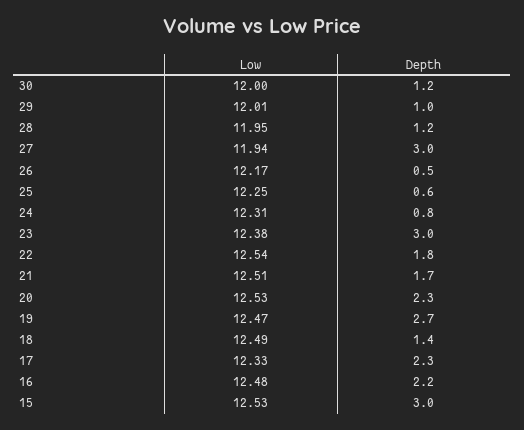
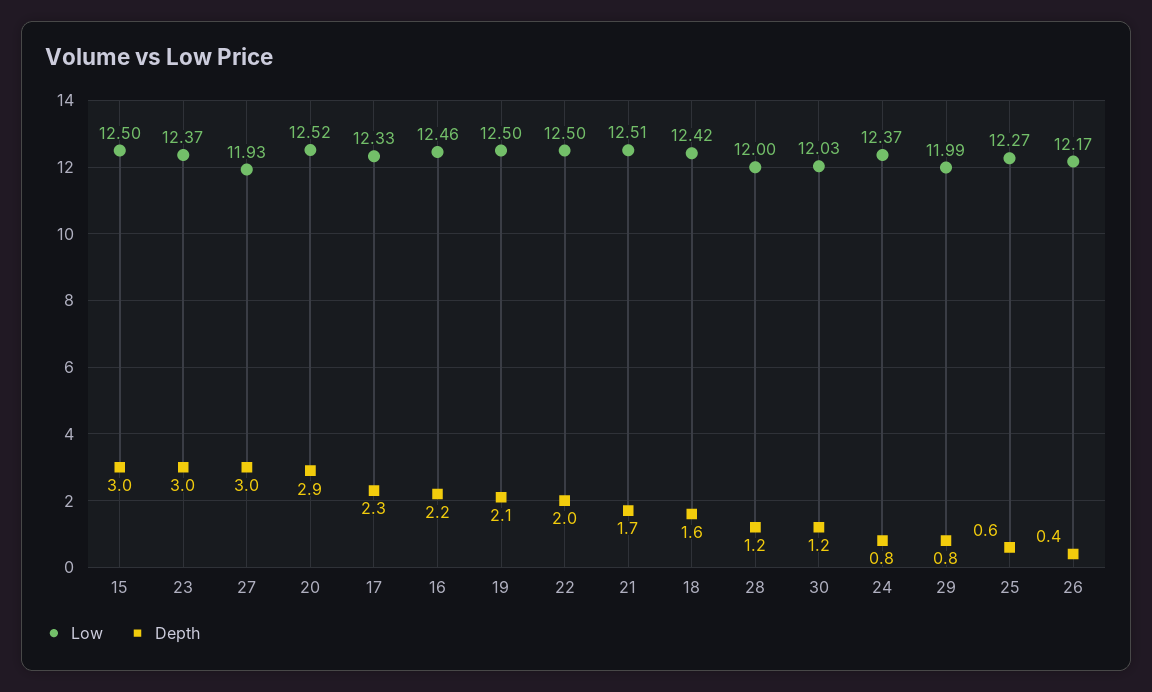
  {
    "Low": {
-     "30": 12,
+     "30": 12.03,
-     "29": 12.01,
+     "29": 11.99,
-     "28": 11.95,
+     "28": 12,
-     "27": 11.94,
+     "27": 11.93,
      "26": 12.17,
-     "25": 12.25,
+     "25": 12.27,
-     "24": 12.31,
+     "24": 12.37,
-     "23": 12.38,
+     "23": 12.37,
-     "22": 12.54,
+     "22": 12.5,
      "21": 12.51,
-     "20": 12.53,
+     "20": 12.52,
-     "19": 12.47,
+     "19": 12.5,
-     "18": 12.49,
+     "18": 12.42,
      "17": 12.33,
-     "16": 12.48,
+     "16": 12.46,
-     "15": 12.53
+     "15": 12.5
    },
    "Depth": {
      "30": 1.2,
-     "29": 1,
+     "29": 0.8,
      "28": 1.2,
      "27": 3,
-     "26": 0.5,
+     "26": 0.4,
      "25": 0.6,
      "24": 0.8,
      "23": 3,
-     "22": 1.8,
+     "22": 2,
      "21": 1.7,
-     "20": 2.3,
+     "20": 2.9,
-     "19": 2.7,
+     "19": 2.1,
-     "18": 1.4,
+     "18": 1.6,
      "17": 2.3,
      "16": 2.2,
      "15": 3
    }
  }

